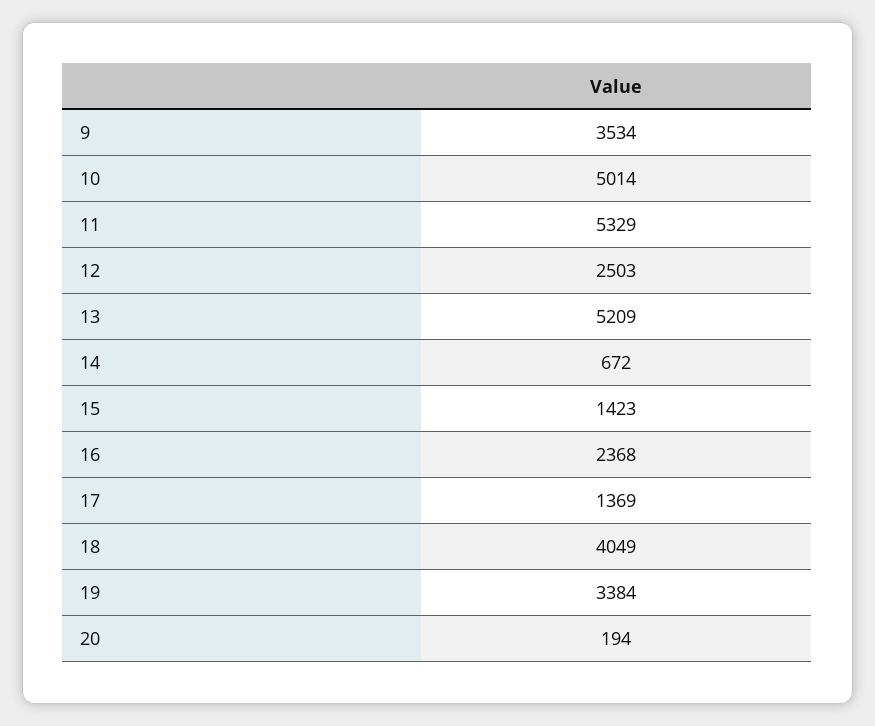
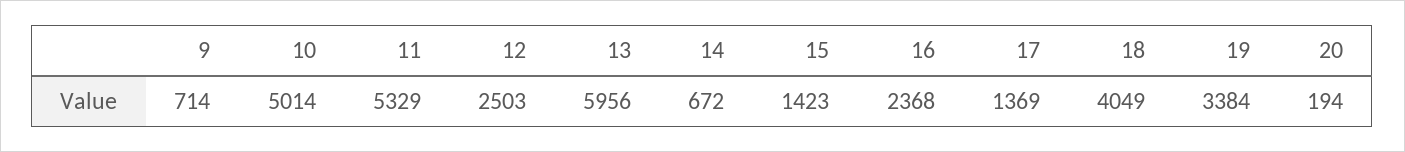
  {
-   "9": 3534,
+   "9": 714,
    "10": 5014,
    "11": 5329,
    "12": 2503,
-   "13": 5209,
+   "13": 5956,
    "14": 672,
    "15": 1423,
    "16": 2368,
    "17": 1369,
    "18": 4049,
    "19": 3384,
    "20": 194
  }

